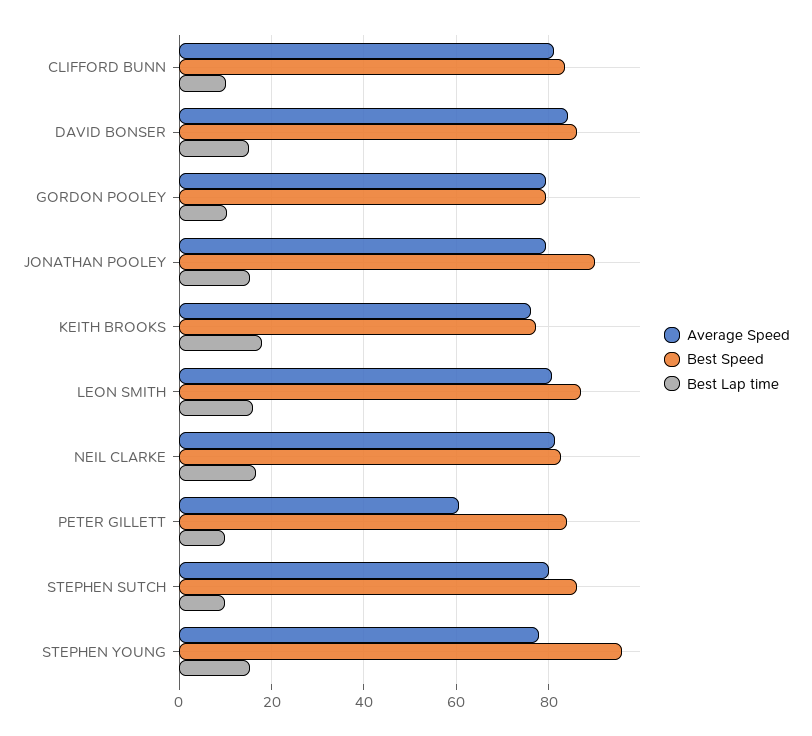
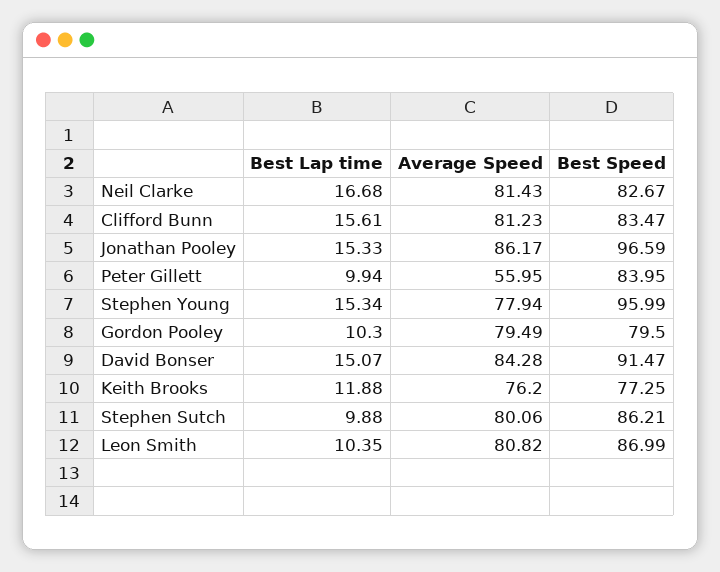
  {
    "Average Speed": {
      "CLIFFORD BUNN": 81.23,
      "DAVID BONSER": 84.28,
      "GORDON POOLEY": 79.49,
-     "JONATHAN POOLEY": 80,
+     "JONATHAN POOLEY": 86.17,
      "KEITH BROOKS": 76.2,
      "LEON SMITH": 80.82,
      "NEIL CLARKE": 81.43,
-     "PETER GILLETT": 60,
+     "PETER GILLETT": 55.95,
      "STEPHEN SUTCH": 80.06,
      "STEPHEN YOUNG": 77.94
    },
    "Best Speed": {
      "CLIFFORD BUNN": 83.47,
-     "DAVID BONSER": 86,
+     "DAVID BONSER": 91.47,
      "GORDON POOLEY": 79.5,
-     "JONATHAN POOLEY": 90,
+     "JONATHAN POOLEY": 96.59,
      "KEITH BROOKS": 77.25,
      "LEON SMITH": 86.99,
      "NEIL CLARKE": 82.67,
      "PETER GILLETT": 83.95,
      "STEPHEN SUTCH": 86.21,
      "STEPHEN YOUNG": 95.99
    },
    "Best Lap time": {
-     "CLIFFORD BUNN": 10,
+     "CLIFFORD BUNN": 15.61,
      "DAVID BONSER": 15.07,
      "GORDON POOLEY": 10.3,
      "JONATHAN POOLEY": 15.33,
-     "KEITH BROOKS": 18,
+     "KEITH BROOKS": 11.88,
-     "LEON SMITH": 16,
+     "LEON SMITH": 10.35,
      "NEIL CLARKE": 16.68,
      "PETER GILLETT": 9.94,
      "STEPHEN SUTCH": 9.88,
      "STEPHEN YOUNG": 15.34
    }
  }

